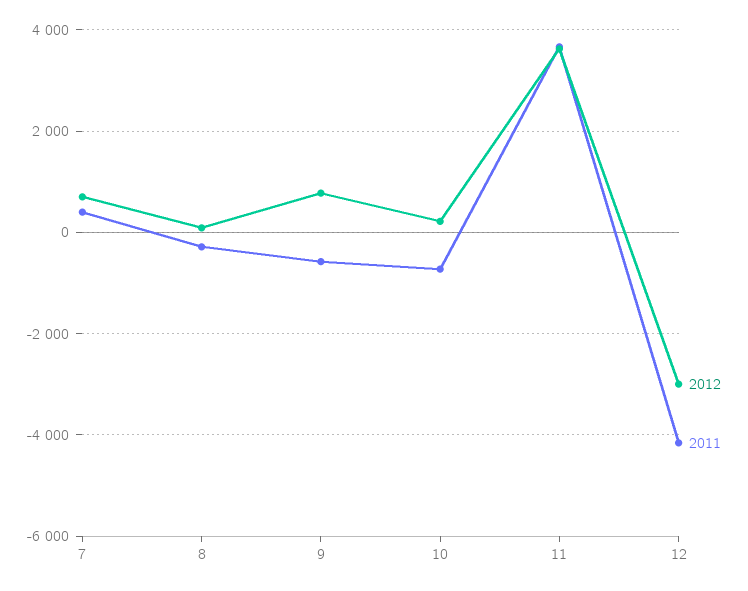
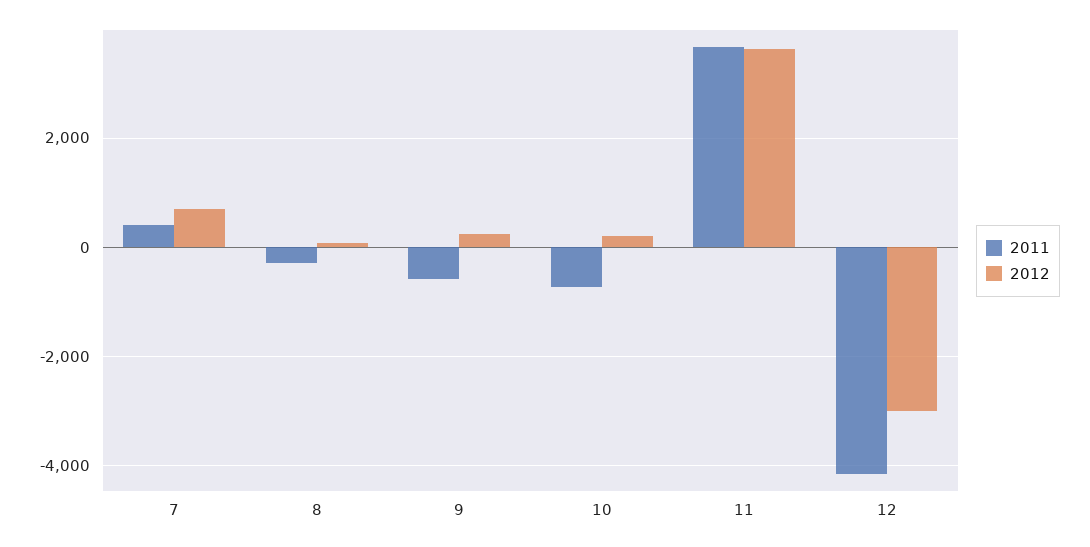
  {
    "2012": {
      "7": 800,
      "8": 0,
-     "9": 800,
+     "9": 200,
      "10": 200,
      "11": 3600,
      "12": -3000
    },
    "2011": {
      "7": 400,
      "8": -200,
      "9": -600,
      "10": -800,
      "11": 3600,
      "12": -4200
    }
  }

